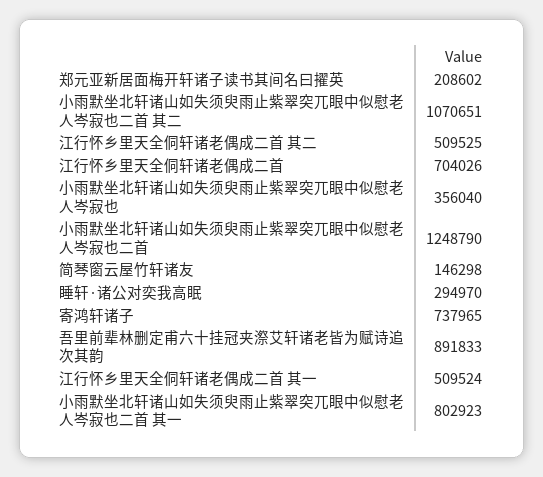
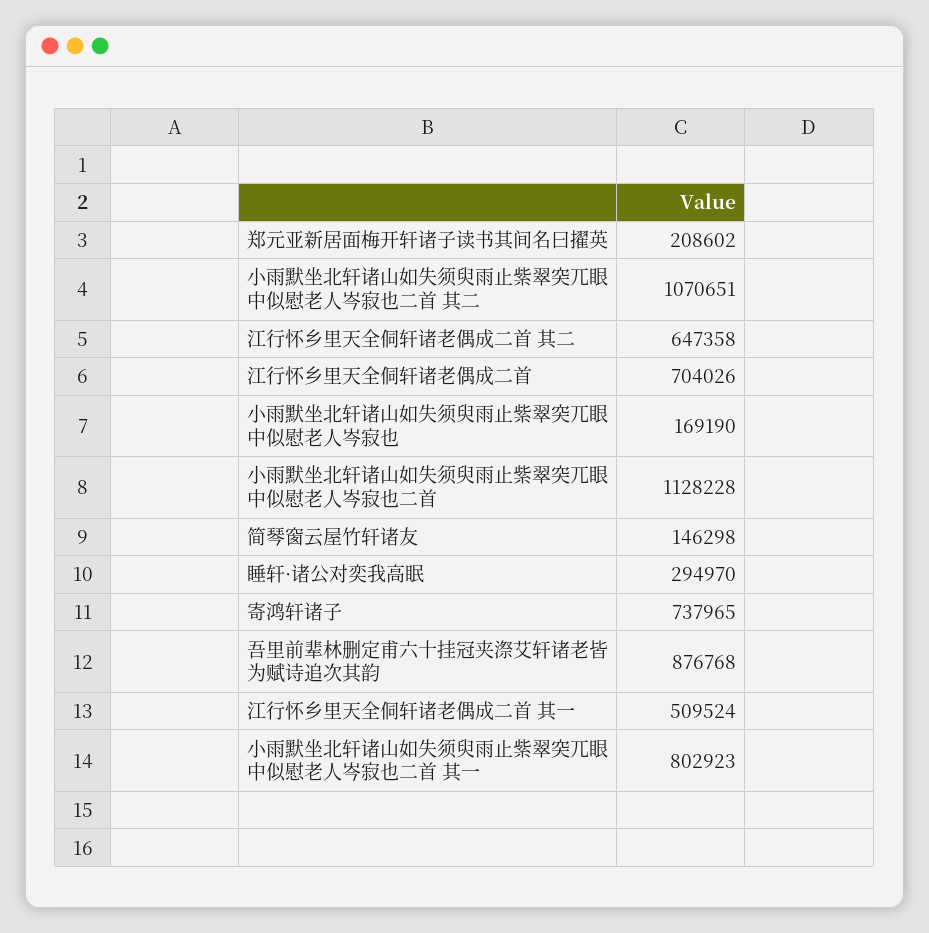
  {
    "郑元亚新居面梅开轩诸子读书其间名曰擢英": 208602,
    "小雨默坐北轩诸山如失须臾雨止紫翠突兀眼中似慰老人岑寂也二首 其二": 1070651,
-   "江行怀乡里天全侗轩诸老偶成二首 其二": 509525,
+   "江行怀乡里天全侗轩诸老偶成二首 其二": 647358,
    "江行怀乡里天全侗轩诸老偶成二首": 704026,
-   "小雨默坐北轩诸山如失须臾雨止紫翠突兀眼中似慰老人岑寂也": 356040,
+   "小雨默坐北轩诸山如失须臾雨止紫翠突兀眼中似慰老人岑寂也": 169190,
-   "小雨默坐北轩诸山如失须臾雨止紫翠突兀眼中似慰老人岑寂也二首": 1248790,
+   "小雨默坐北轩诸山如失须臾雨止紫翠突兀眼中似慰老人岑寂也二首": 1128228,
    "简琴窗云屋竹轩诸友": 146298,
    "睡轩·诸公对奕我高眠": 294970,
    "寄鸿轩诸子": 737965,
-   "吾里前辈林删定甫六十挂冠夹漈艾轩诸老皆为赋诗追次其韵": 891833,
+   "吾里前辈林删定甫六十挂冠夹漈艾轩诸老皆为赋诗追次其韵": 876768,
    "江行怀乡里天全侗轩诸老偶成二首 其一": 509524,
    "小雨默坐北轩诸山如失须臾雨止紫翠突兀眼中似慰老人岑寂也二首 其一": 802923
  }

